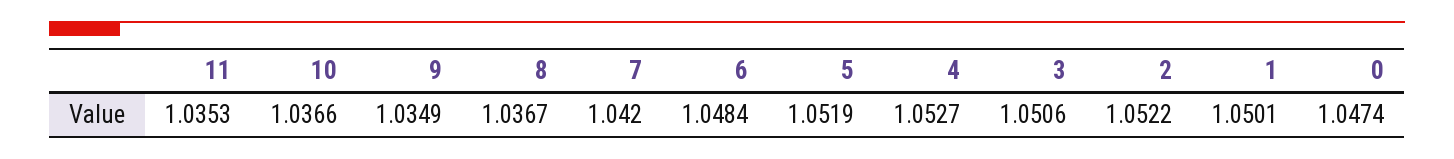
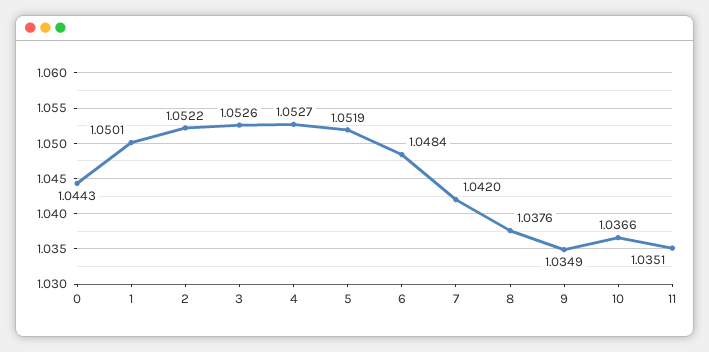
  {
-   "11": 1.0353,
+   "11": 1.0351,
    "10": 1.0366,
    "9": 1.0349,
-   "8": 1.0367,
+   "8": 1.0376,
    "7": 1.042,
    "6": 1.0484,
    "5": 1.0519,
    "4": 1.0527,
-   "3": 1.0506,
+   "3": 1.0526,
    "2": 1.0522,
    "1": 1.0501,
-   "0": 1.0474
+   "0": 1.0443
  }

